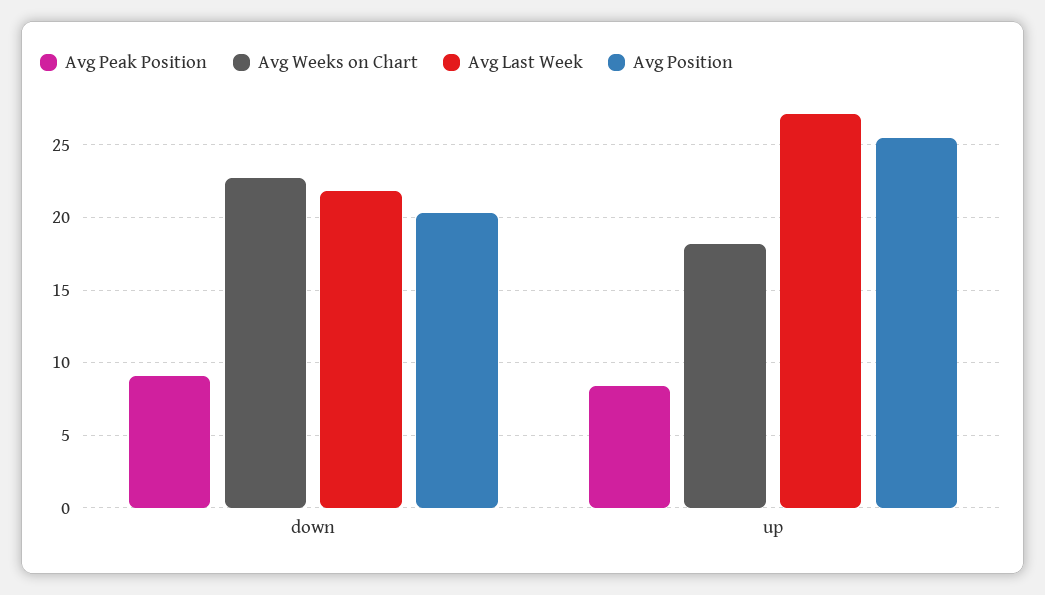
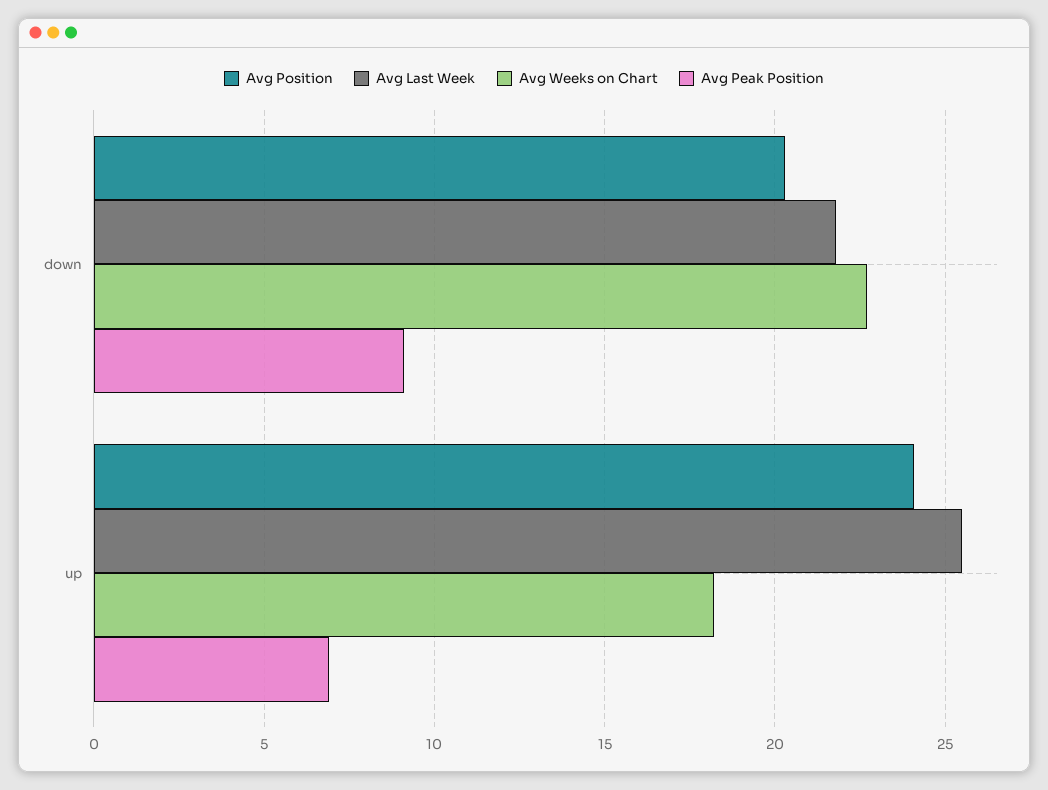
  {
    "Avg Peak Position": {
      "down": 9,
-     "up": 8.5
+     "up": 7
    },
    "Avg Weeks on Chart": {
      "down": 22.5,
      "up": 18
    },
    "Avg Last Week": {
      "down": 22,
-     "up": 27
+     "up": 25.5
    },
    "Avg Position": {
      "down": 20.5,
-     "up": 25.5
+     "up": 24
    }
  }

